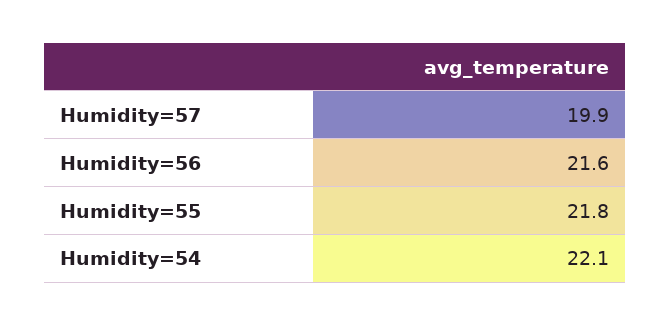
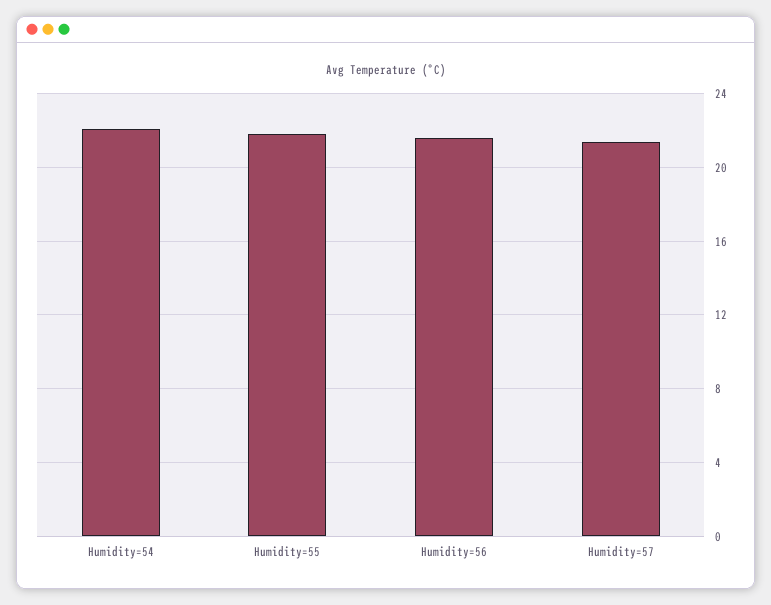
  {
-   "Humidity=57": 19.9,
+   "Humidity=57": 21.5,
    "Humidity=56": 21.6,
    "Humidity=55": 21.8,
    "Humidity=54": 22.1
  }

